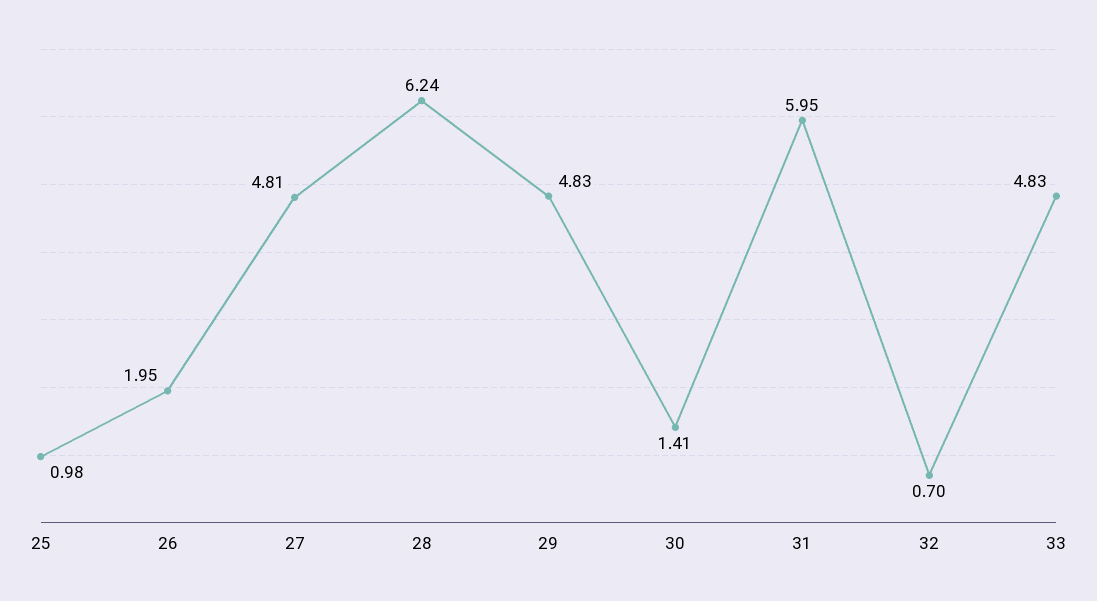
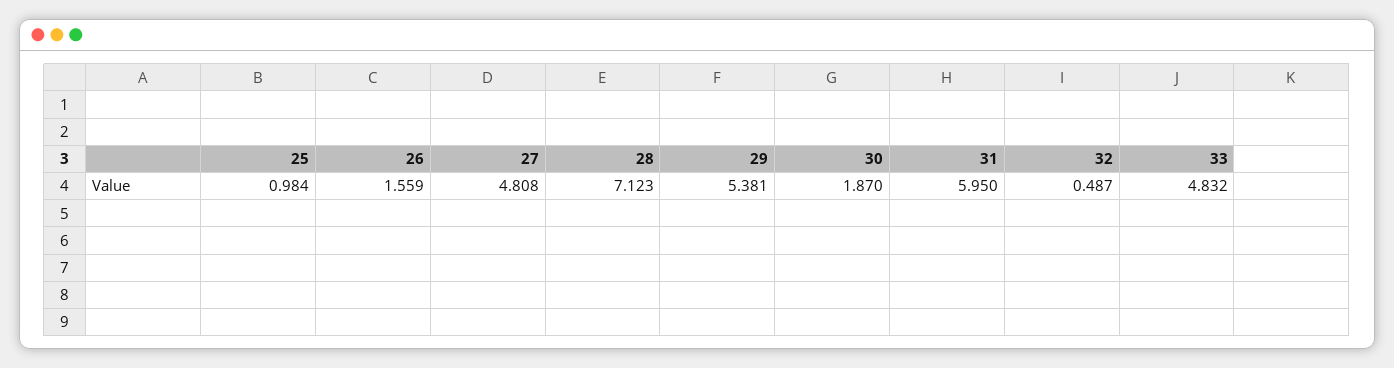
  {
    "25": 0.984,
-   "26": 1.95,
+   "26": 1.559,
    "27": 4.808,
-   "28": 6.24,
+   "28": 7.123,
-   "29": 4.83,
+   "29": 5.381,
-   "30": 1.41,
+   "30": 1.87,
    "31": 5.95,
-   "32": 0.7,
+   "32": 0.487,
    "33": 4.832
  }

